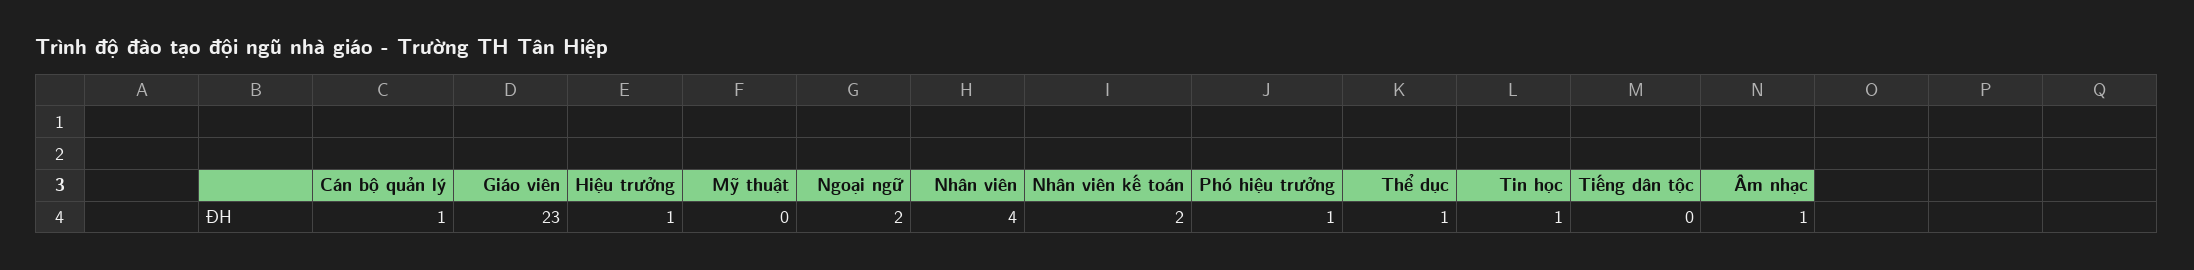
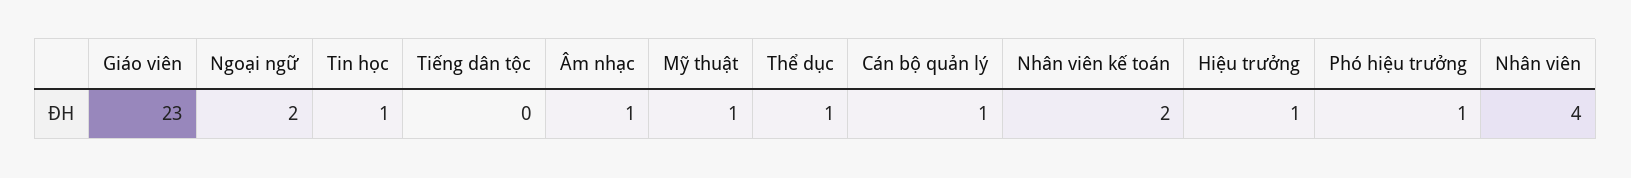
  {
    "Cán bộ quản lý": 1,
    "Giáo viên": 23,
    "Hiệu trưởng": 1,
-   "Mỹ thuật": 0,
+   "Mỹ thuật": 1,
    "Ngoại ngữ": 2,
    "Nhân viên": 4,
    "Nhân viên kế toán": 2,
    "Phó hiệu trưởng": 1,
    "Thể dục": 1,
    "Tin học": 1,
    "Tiếng dân tộc": 0,
    "Âm nhạc": 1
  }

